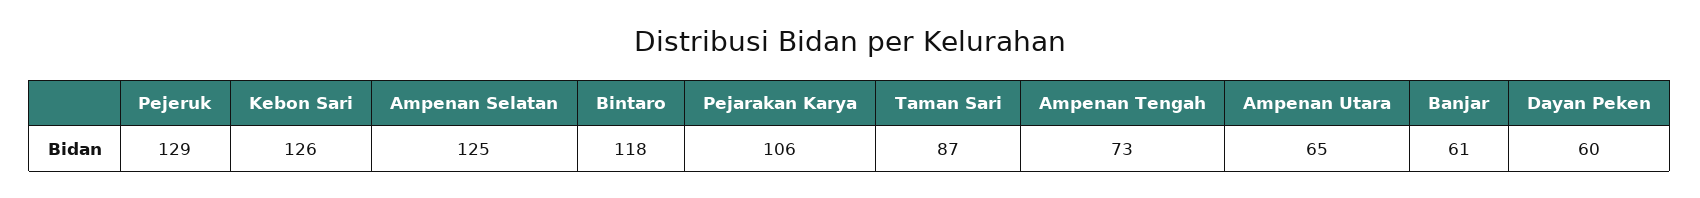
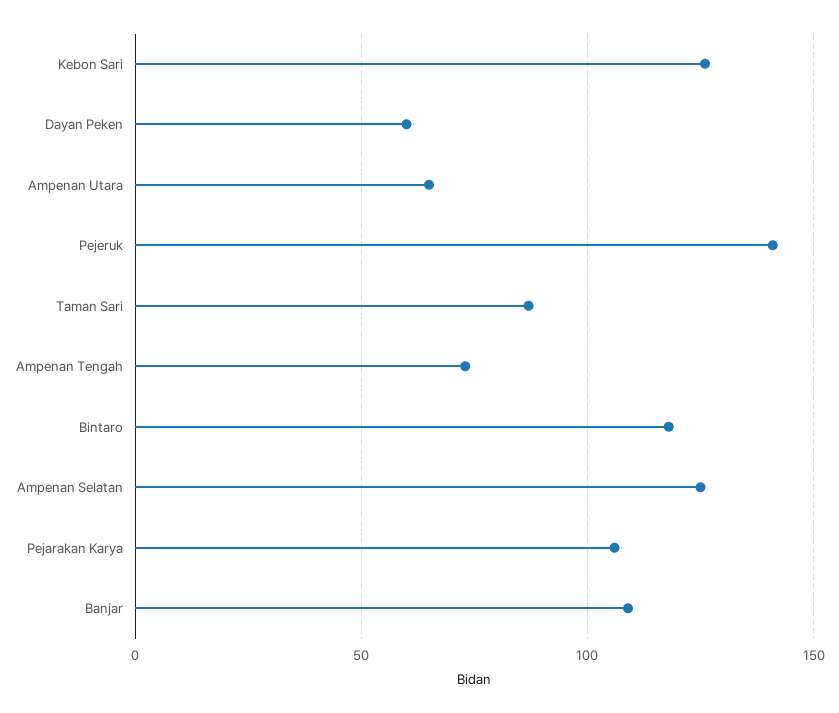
  {
-   "Pejeruk": 129,
+   "Pejeruk": 140,
    "Kebon Sari": 126,
    "Ampenan Selatan": 125,
    "Bintaro": 118,
    "Pejarakan Karya": 106,
    "Taman Sari": 87,
    "Ampenan Tengah": 73,
    "Ampenan Utara": 65,
-   "Banjar": 61,
+   "Banjar": 110,
    "Dayan Peken": 60
  }

